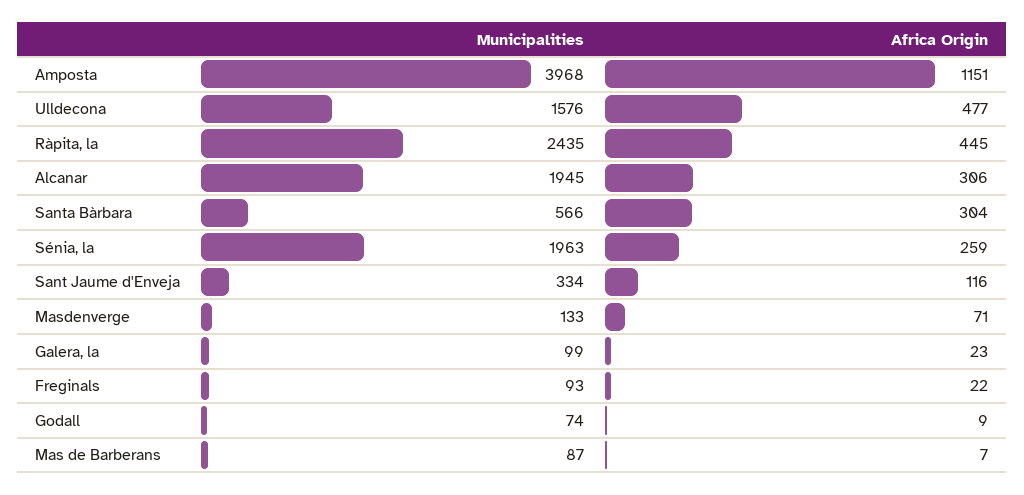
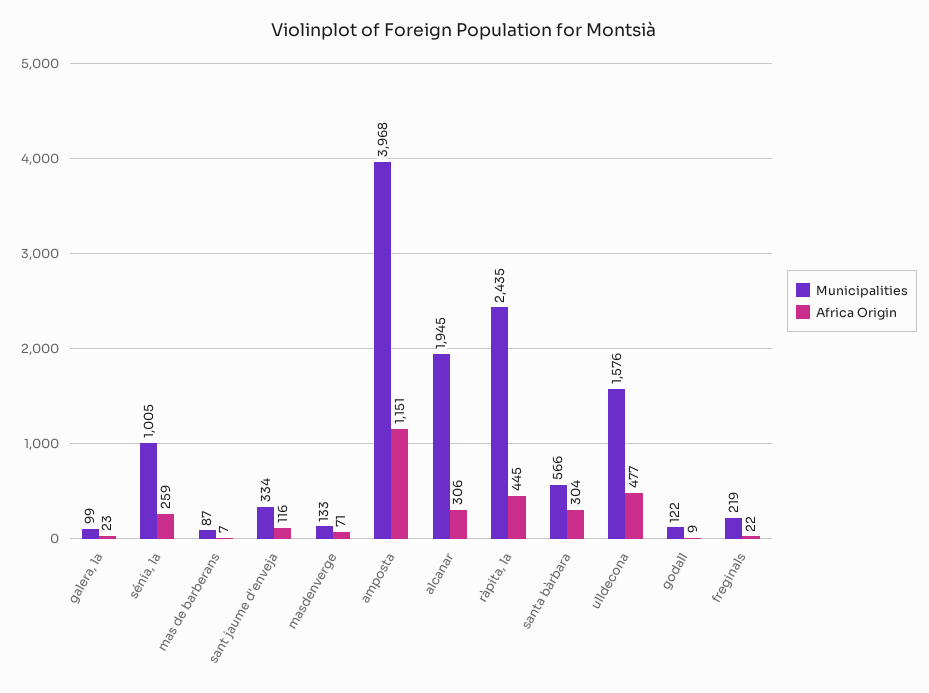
  {
    "Municipalities": {
      "Amposta": 3968,
      "Ulldecona": 1576,
      "Ràpita, la": 2435,
      "Alcanar": 1945,
      "Santa Bàrbara": 566,
-     "Sénia, la": 1963,
+     "Sénia, la": 1005,
      "Sant Jaume d'Enveja": 334,
      "Masdenverge": 133,
      "Galera, la": 99,
-     "Freginals": 93,
+     "Freginals": 219,
-     "Godall": 74,
+     "Godall": 122,
      "Mas de Barberans": 87
    },
    "Africa Origin": {
      "Amposta": 1151,
      "Ulldecona": 477,
      "Ràpita, la": 445,
      "Alcanar": 306,
      "Santa Bàrbara": 304,
      "Sénia, la": 259,
      "Sant Jaume d'Enveja": 116,
      "Masdenverge": 71,
      "Galera, la": 23,
      "Freginals": 22,
      "Godall": 9,
      "Mas de Barberans": 7
    }
  }

